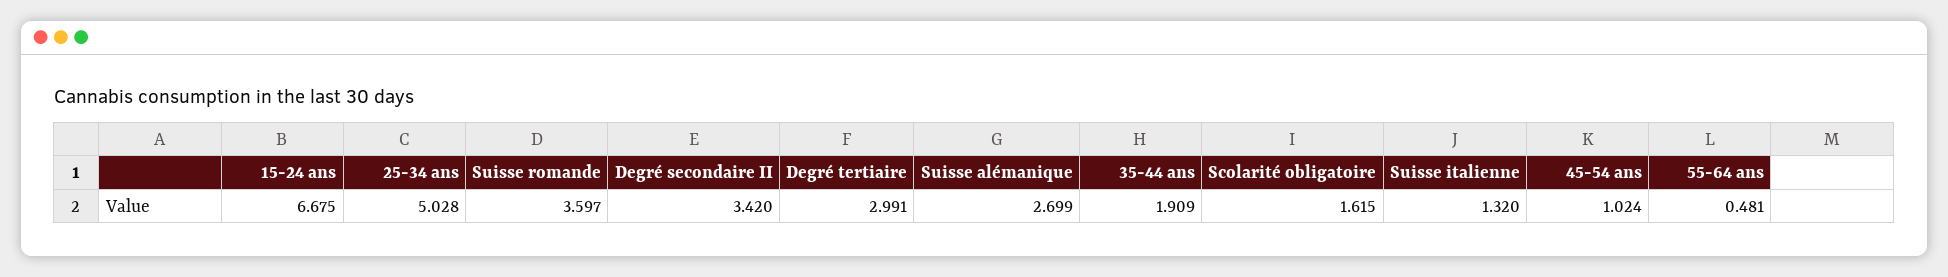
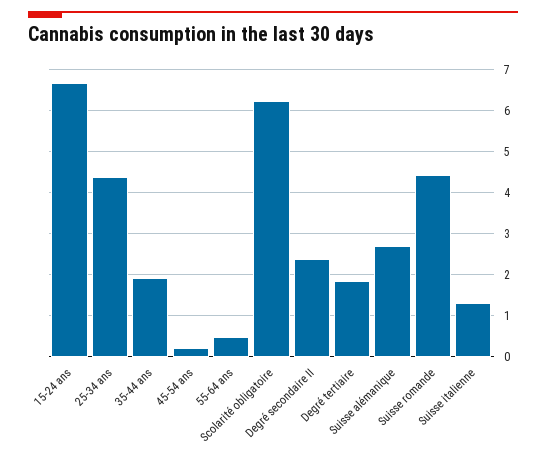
  {
    "15-24 ans": 6.675,
-   "25-34 ans": 5.028,
+   "25-34 ans": 4.4,
-   "Suisse romande": 3.597,
+   "Suisse romande": 4.4,
-   "Degré secondaire II": 3.42,
+   "Degré secondaire II": 2.4,
-   "Degré tertiaire": 2.991,
+   "Degré tertiaire": 1.8,
    "Suisse alémanique": 2.699,
    "35-44 ans": 1.909,
-   "Scolarité obligatoire": 1.615,
+   "Scolarité obligatoire": 6.2,
    "Suisse italienne": 1.32,
-   "45-54 ans": 1.024,
+   "45-54 ans": 0.2,
    "55-64 ans": 0.481
  }

